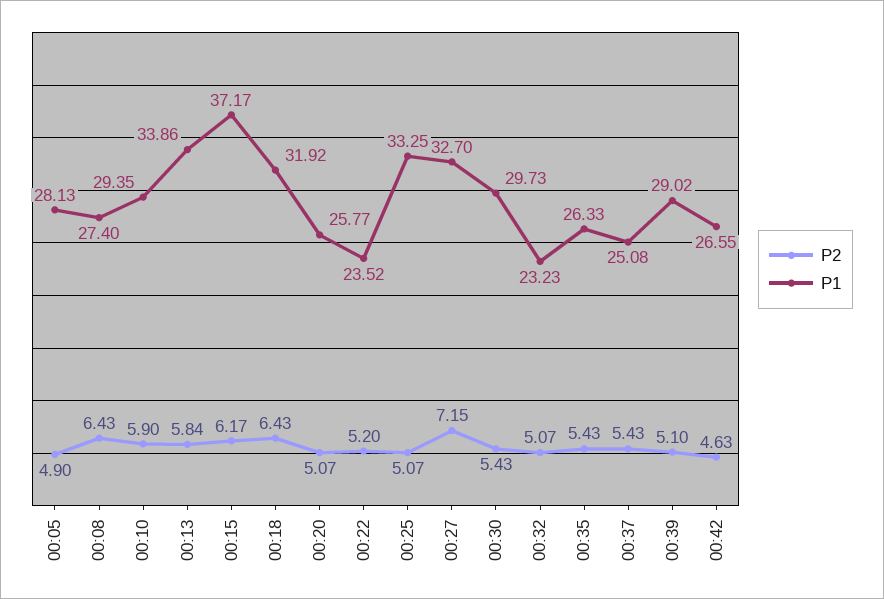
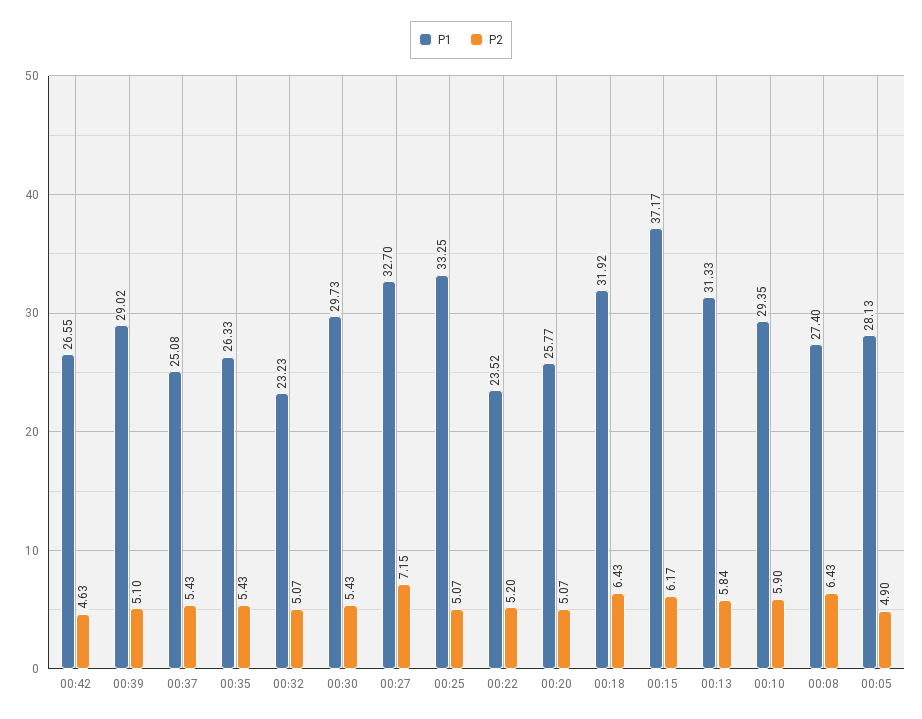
  {
    "P2": {
      "00:05": 4.9,
      "00:08": 6.43,
      "00:10": 5.9,
      "00:13": 5.84,
      "00:15": 6.17,
      "00:18": 6.43,
      "00:20": 5.07,
      "00:22": 5.2,
      "00:25": 5.07,
      "00:27": 7.15,
      "00:30": 5.43,
      "00:32": 5.07,
      "00:35": 5.43,
      "00:37": 5.43,
      "00:39": 5.1,
      "00:42": 4.63
    },
    "P1": {
      "00:05": 28.13,
      "00:08": 27.4,
      "00:10": 29.35,
-     "00:13": 33.86,
+     "00:13": 31.33,
      "00:15": 37.17,
      "00:18": 31.92,
      "00:20": 25.77,
      "00:22": 23.52,
      "00:25": 33.25,
      "00:27": 32.7,
      "00:30": 29.73,
      "00:32": 23.23,
      "00:35": 26.33,
      "00:37": 25.08,
      "00:39": 29.02,
      "00:42": 26.55
    }
  }

